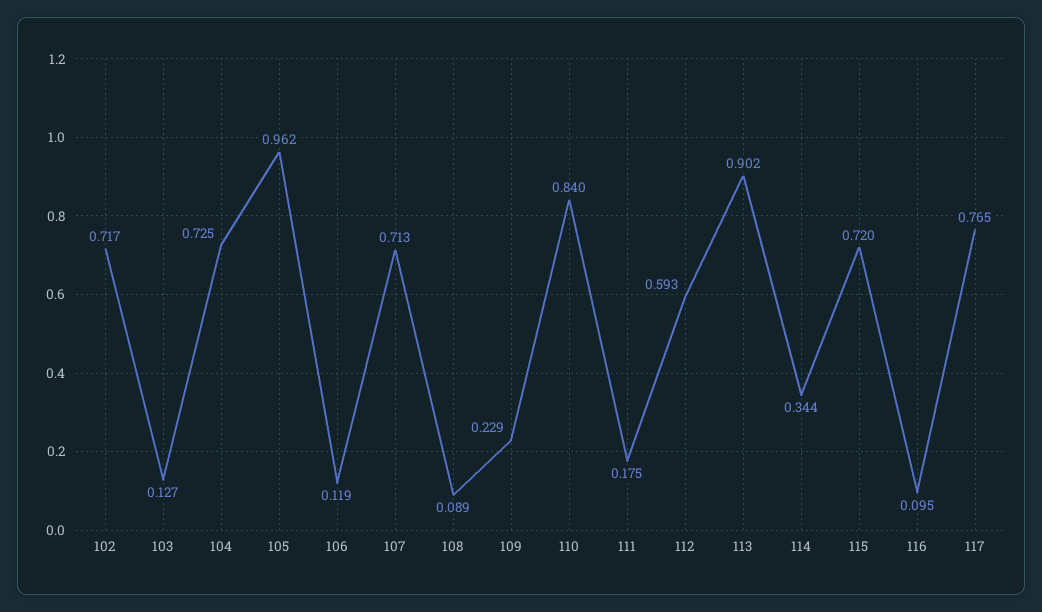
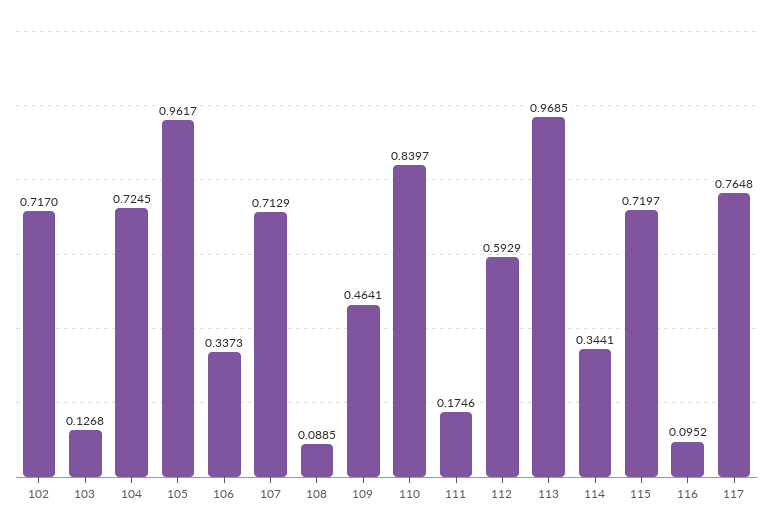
  {
    "102": 0.717,
    "103": 0.1268,
    "104": 0.7245,
    "105": 0.9617,
-   "106": 0.119,
+   "106": 0.3373,
    "107": 0.7129,
    "108": 0.0885,
-   "109": 0.229,
+   "109": 0.4641,
    "110": 0.8397,
    "111": 0.1746,
    "112": 0.5929,
-   "113": 0.902,
+   "113": 0.9685,
    "114": 0.3441,
    "115": 0.7197,
    "116": 0.0952,
    "117": 0.7648
  }

